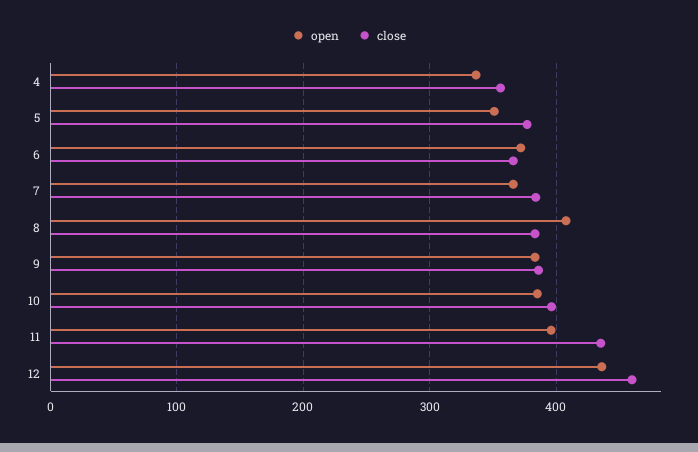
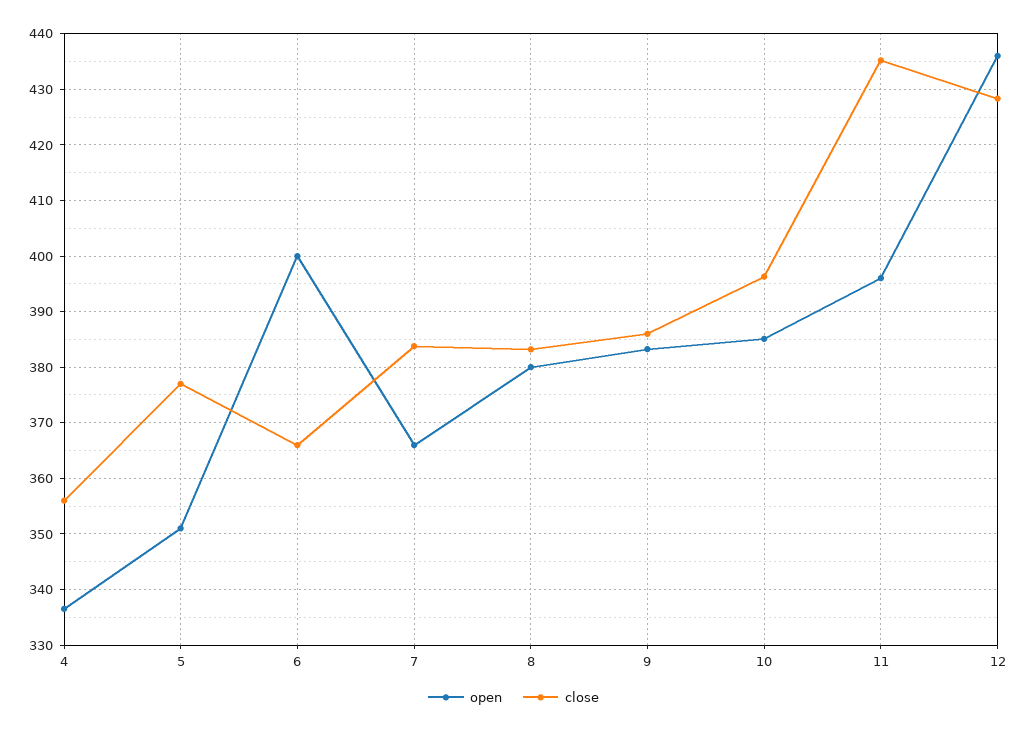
  {
    "open": {
      "4": 336,
      "5": 350,
-     "6": 370,
+     "6": 400,
      "7": 366,
-     "8": 410,
+     "8": 380,
      "9": 384,
      "10": 386,
      "11": 396,
      "12": 436
    },
    "close": {
      "4": 356,
      "5": 378,
      "6": 366,
      "7": 384,
      "8": 384,
      "9": 386,
      "10": 396,
      "11": 436,
-     "12": 460
+     "12": 428
    }
  }

